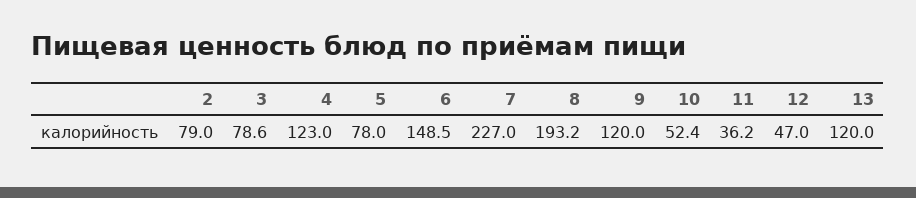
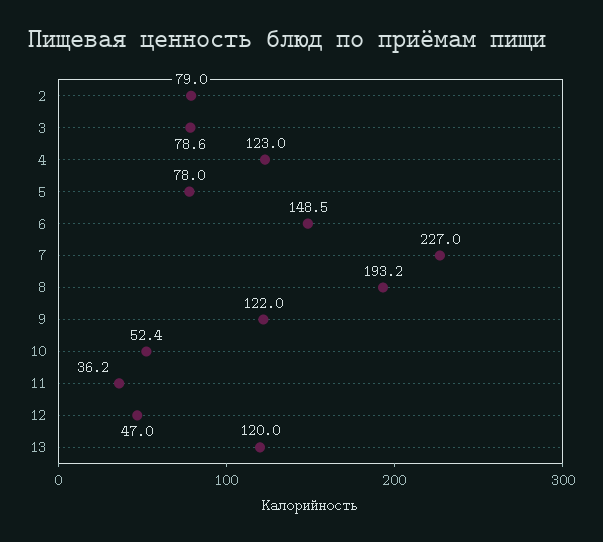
  {
    "2": 79,
    "3": 78.6,
    "4": 123,
    "5": 78,
    "6": 148.5,
    "7": 227,
    "8": 193.2,
-   "9": 120,
+   "9": 122,
    "10": 52.4,
    "11": 36.2,
    "12": 47,
    "13": 120
  }

